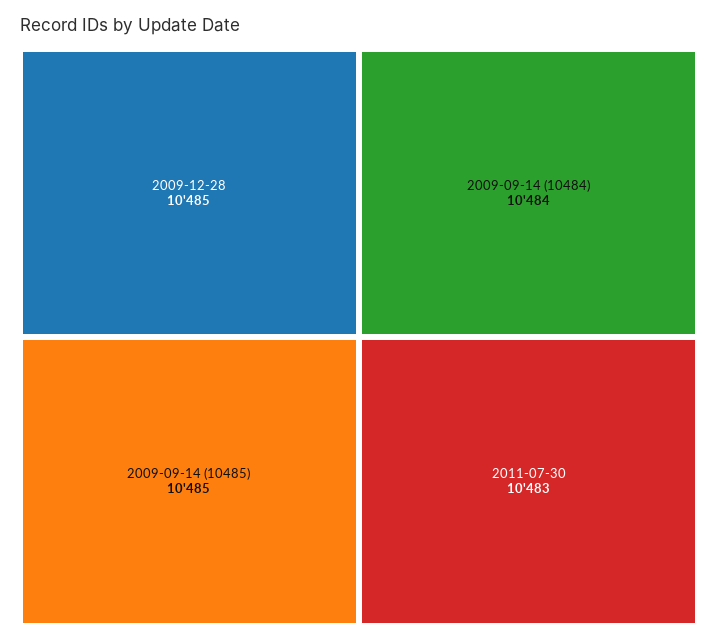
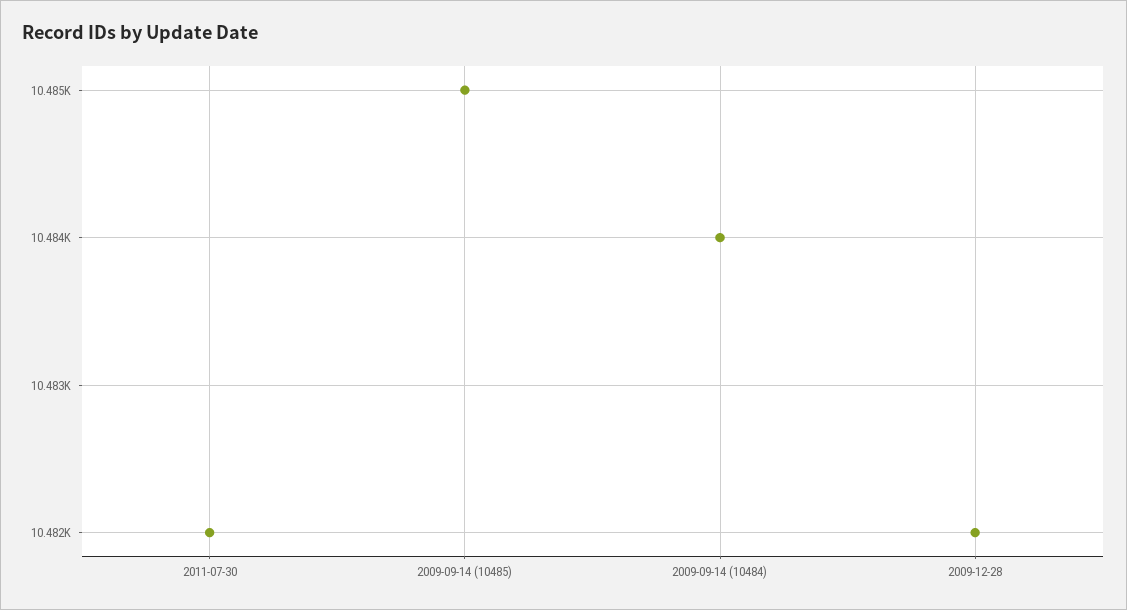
  {
-   "2009-12-28": 10485,
+   "2009-12-28": 10482,
    "2009-09-14 (10485)": 10485,
    "2009-09-14 (10484)": 10484,
-   "2011-07-30": 10483
+   "2011-07-30": 10482
  }

